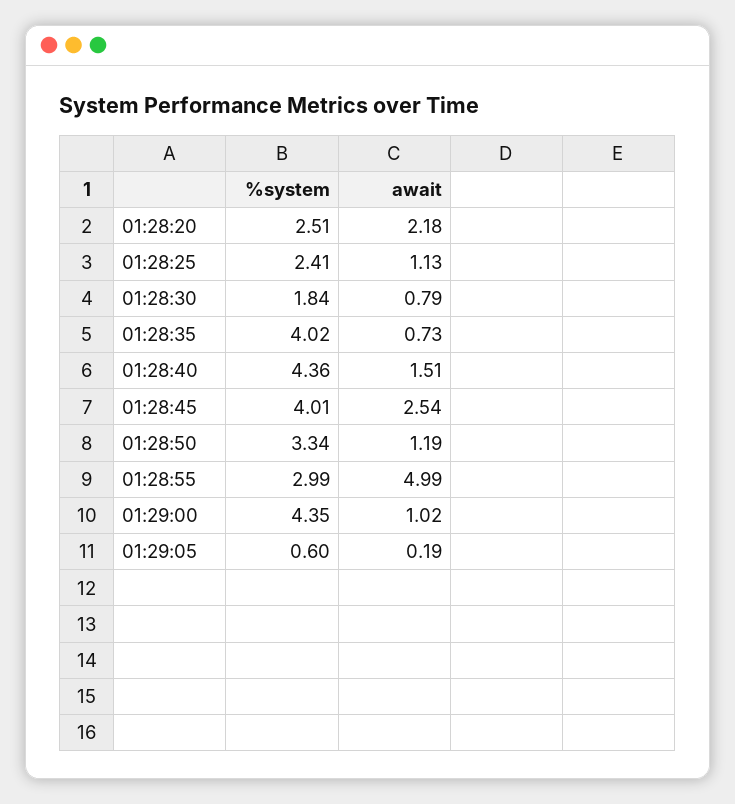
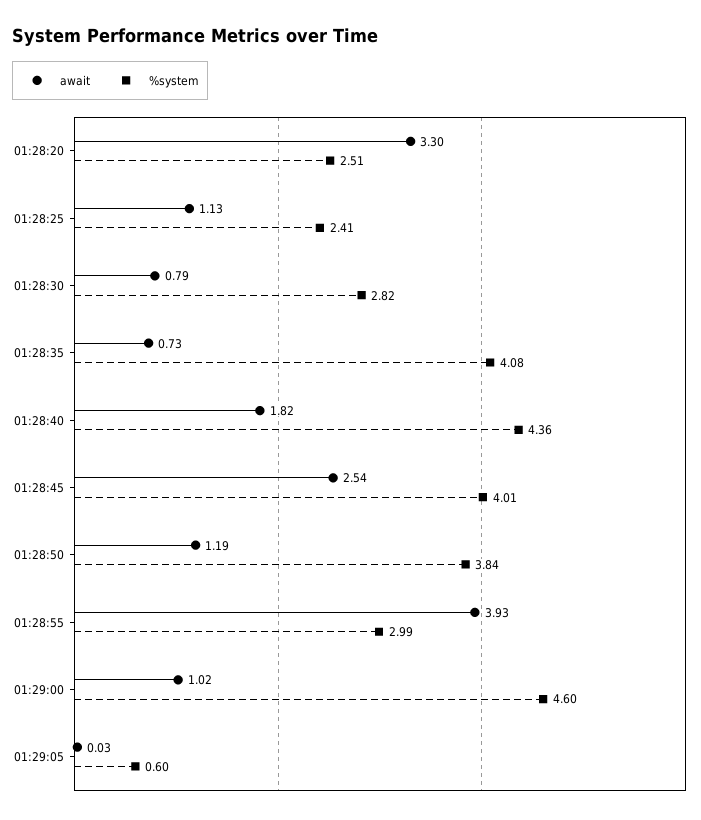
  {
    "%system": {
      "01:28:20": 2.51,
      "01:28:25": 2.41,
-     "01:28:30": 1.84,
+     "01:28:30": 2.82,
-     "01:28:35": 4.02,
+     "01:28:35": 4.08,
      "01:28:40": 4.36,
      "01:28:45": 4.01,
-     "01:28:50": 3.34,
+     "01:28:50": 3.84,
      "01:28:55": 2.99,
-     "01:29:00": 4.35,
+     "01:29:00": 4.6,
      "01:29:05": 0.6
    },
    "await": {
-     "01:28:20": 2.18,
+     "01:28:20": 3.3,
      "01:28:25": 1.13,
      "01:28:30": 0.79,
      "01:28:35": 0.73,
-     "01:28:40": 1.51,
+     "01:28:40": 1.82,
      "01:28:45": 2.54,
      "01:28:50": 1.19,
-     "01:28:55": 4.99,
+     "01:28:55": 3.93,
      "01:29:00": 1.02,
-     "01:29:05": 0.19
+     "01:29:05": 0.03
    }
  }

